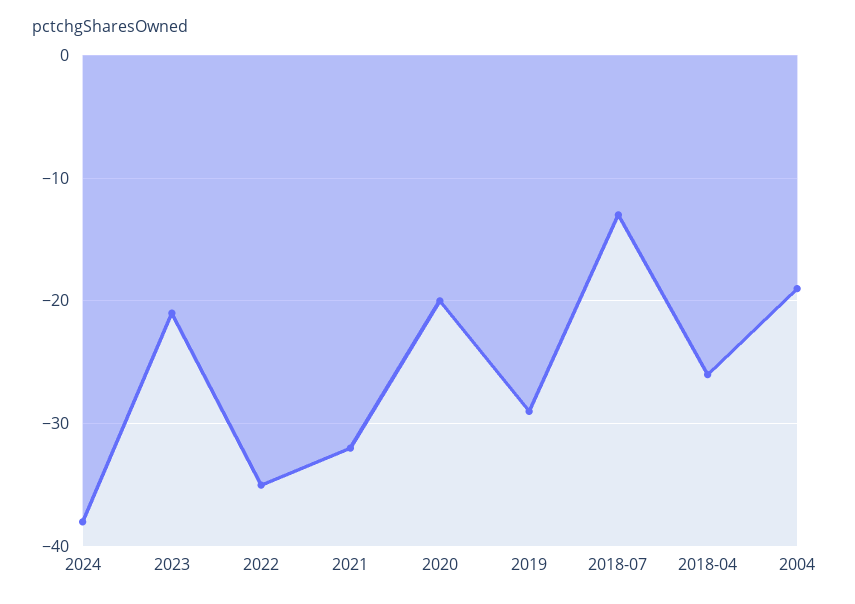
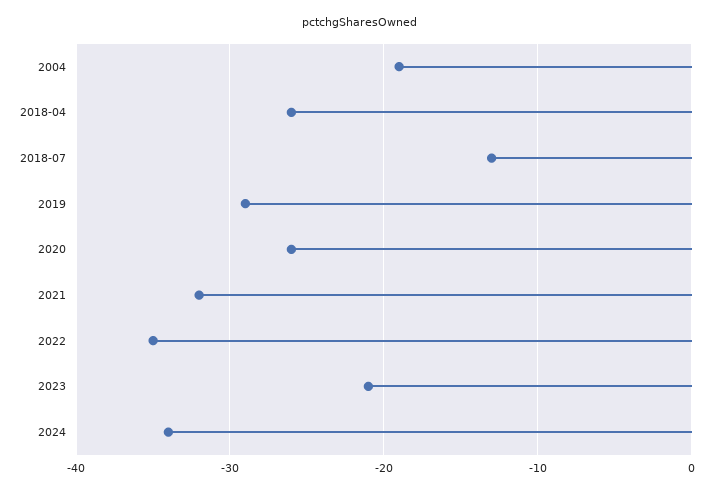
  {
-   "2024": -38,
+   "2024": -34,
    "2023": -21,
    "2022": -35,
    "2021": -32,
-   "2020": -20,
+   "2020": -26,
    "2019": -29,
    "2018-07": -13,
    "2018-04": -26,
    "2004": -19
  }

